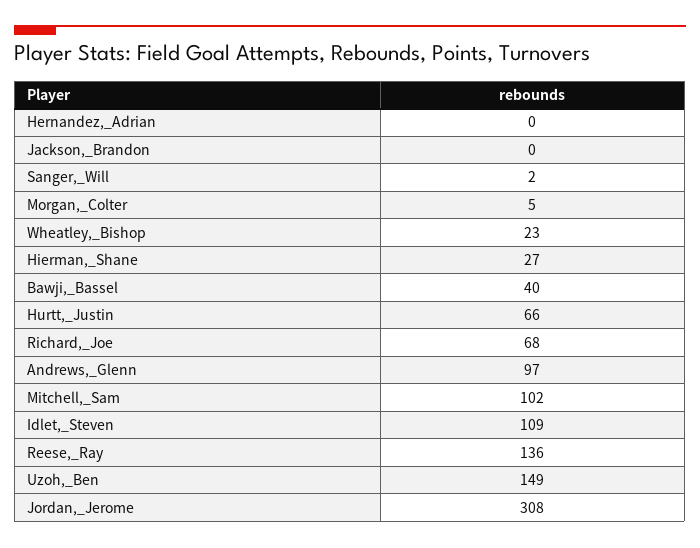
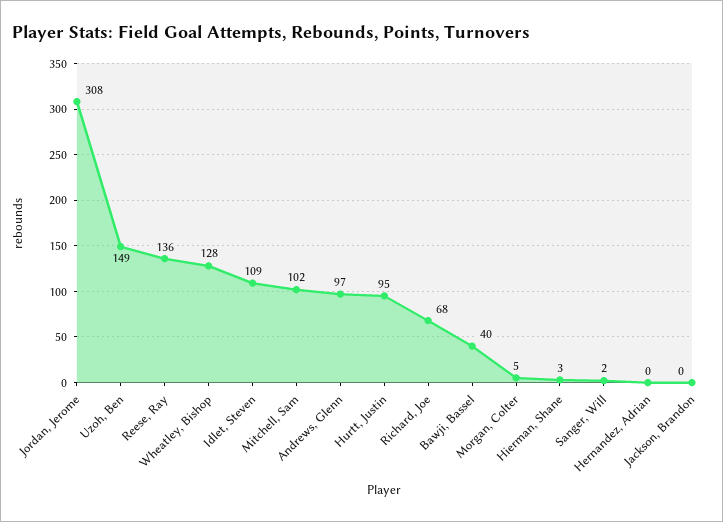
  {
    "Hernandez,_Adrian": 0,
    "Jackson,_Brandon": 0,
    "Sanger,_Will": 2,
    "Morgan,_Colter": 5,
-   "Wheatley,_Bishop": 23,
+   "Wheatley,_Bishop": 128,
-   "Hierman,_Shane": 27,
+   "Hierman,_Shane": 3,
    "Bawji,_Bassel": 40,
-   "Hurtt,_Justin": 66,
+   "Hurtt,_Justin": 95,
    "Richard,_Joe": 68,
    "Andrews,_Glenn": 97,
    "Mitchell,_Sam": 102,
    "Idlet,_Steven": 109,
    "Reese,_Ray": 136,
    "Uzoh,_Ben": 149,
    "Jordan,_Jerome": 308
  }

